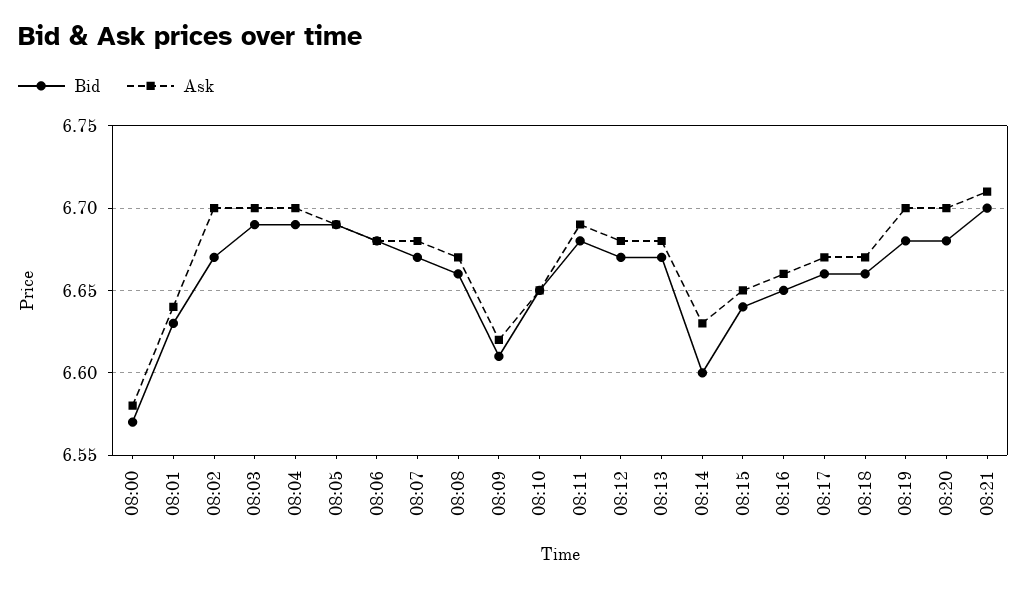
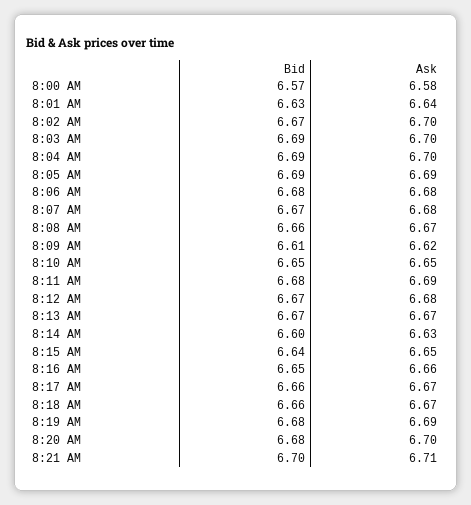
  {
    "Bid": {
      "08:00": 6.57,
      "08:01": 6.63,
      "08:02": 6.67,
      "08:03": 6.69,
      "08:04": 6.69,
      "08:05": 6.69,
      "08:06": 6.68,
      "08:07": 6.67,
      "08:08": 6.66,
      "08:09": 6.61,
      "08:10": 6.65,
      "08:11": 6.68,
      "08:12": 6.67,
      "08:13": 6.67,
      "08:14": 6.6,
      "08:15": 6.64,
      "08:16": 6.65,
      "08:17": 6.66,
      "08:18": 6.66,
      "08:19": 6.68,
      "08:20": 6.68,
      "08:21": 6.7
    },
    "Ask": {
      "08:00": 6.58,
      "08:01": 6.64,
      "08:02": 6.7,
      "08:03": 6.7,
      "08:04": 6.7,
      "08:05": 6.69,
      "08:06": 6.68,
      "08:07": 6.68,
      "08:08": 6.67,
      "08:09": 6.62,
      "08:10": 6.65,
      "08:11": 6.69,
      "08:12": 6.68,
-     "08:13": 6.68,
+     "08:13": 6.67,
      "08:14": 6.63,
      "08:15": 6.65,
      "08:16": 6.66,
      "08:17": 6.67,
      "08:18": 6.67,
-     "08:19": 6.7,
+     "08:19": 6.69,
      "08:20": 6.7,
      "08:21": 6.71
    }
  }

